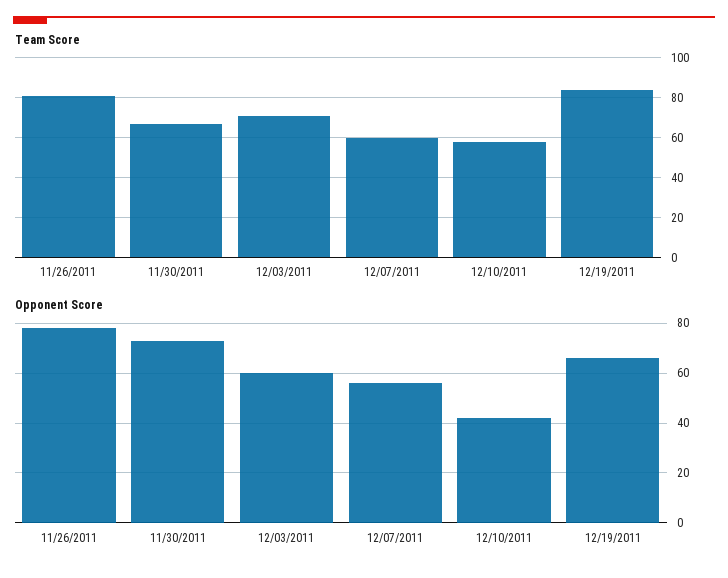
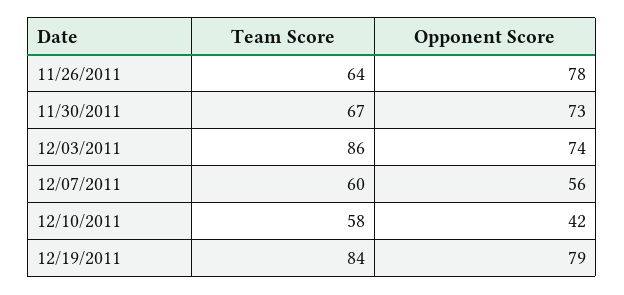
  {
    "Team Score": {
-     "11/26/2011": 80,
+     "11/26/2011": 64,
      "11/30/2011": 67,
-     "12/03/2011": 70,
+     "12/03/2011": 86,
      "12/07/2011": 60,
      "12/10/2011": 58,
      "12/19/2011": 84
    },
    "Opponent Score": {
      "11/26/2011": 78,
      "11/30/2011": 73,
-     "12/03/2011": 60,
+     "12/03/2011": 74,
      "12/07/2011": 56,
      "12/10/2011": 42,
-     "12/19/2011": 65
+     "12/19/2011": 79
    }
  }

